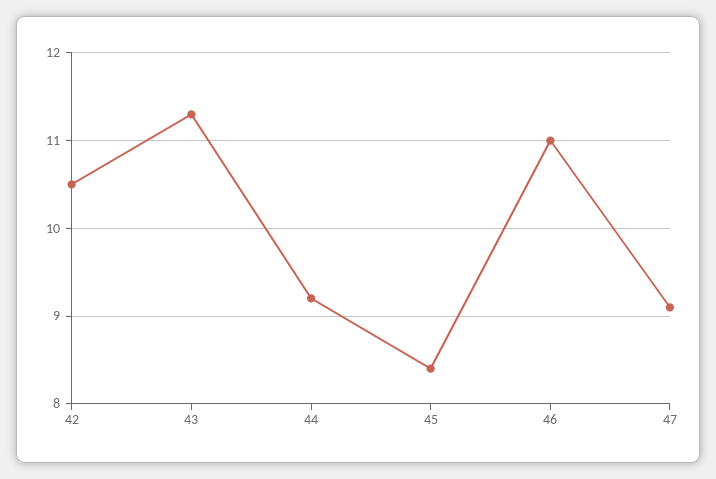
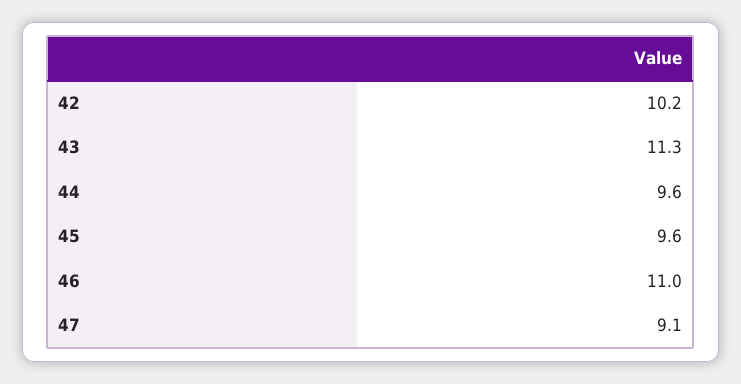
  {
-   "42": 10.5,
+   "42": 10.2,
    "43": 11.3,
-   "44": 9.2,
+   "44": 9.6,
-   "45": 8.4,
+   "45": 9.6,
    "46": 11,
    "47": 9.1
  }

